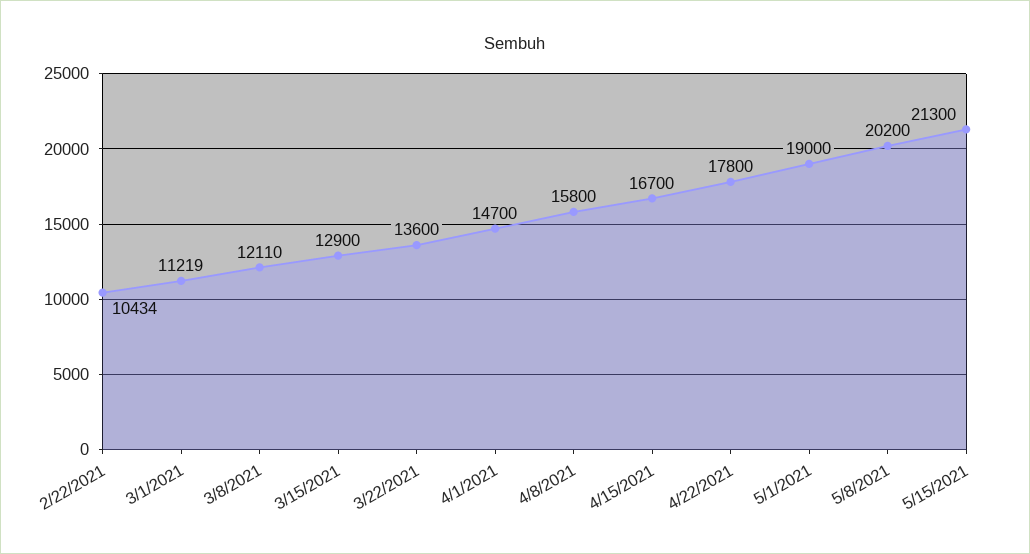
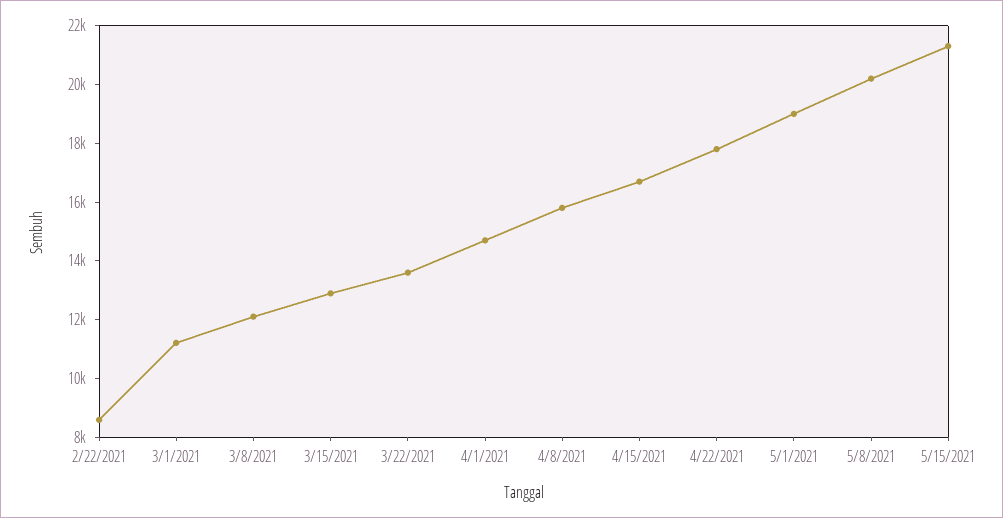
  {
-   "2/22/2021": 10434,
+   "2/22/2021": 8500,
    "3/1/2021": 11219,
    "3/8/2021": 12110,
    "3/15/2021": 12900,
    "3/22/2021": 13600,
    "4/1/2021": 14700,
    "4/8/2021": 15800,
    "4/15/2021": 16700,
    "4/22/2021": 17800,
    "5/1/2021": 19000,
    "5/8/2021": 20200,
    "5/15/2021": 21300
  }

